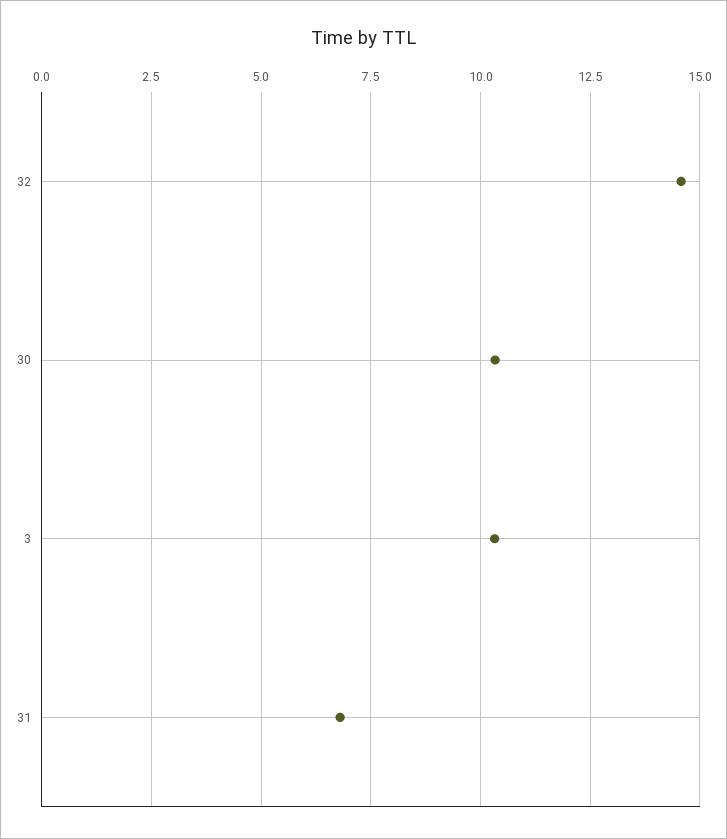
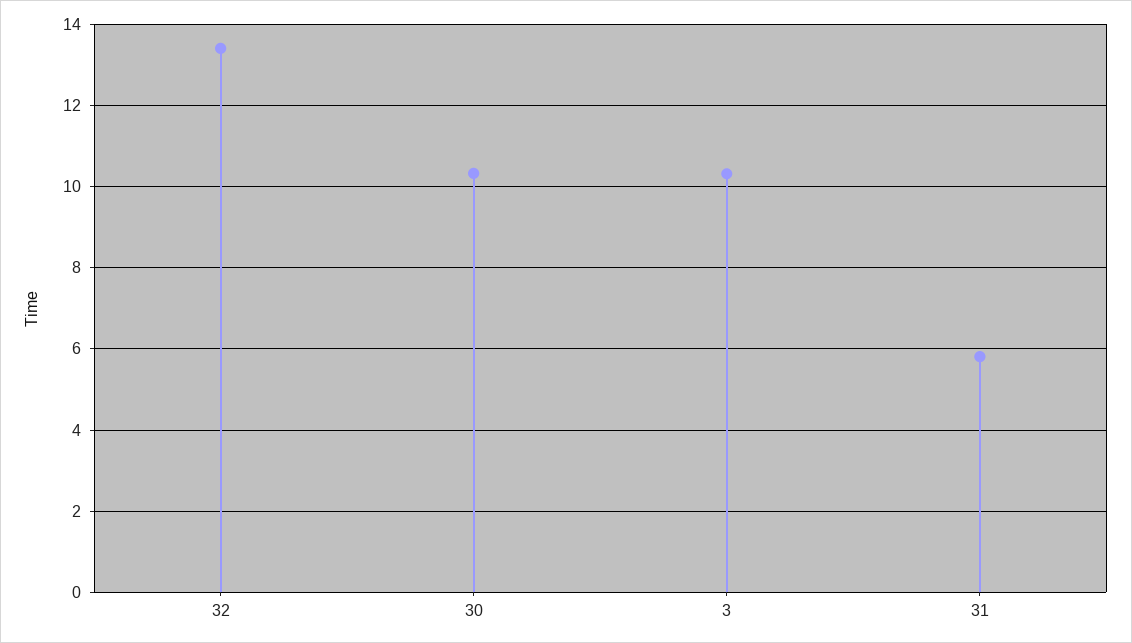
  {
-   "32": 14.5,
+   "32": 13.4,
    "30": 10.4,
    "3": 10.4,
-   "31": 6.75
+   "31": 5.8
  }

